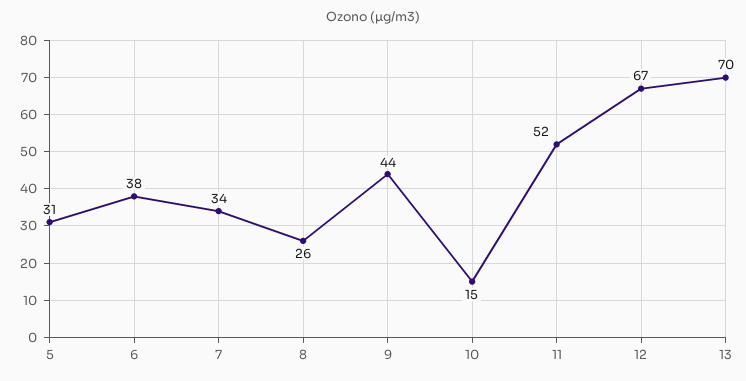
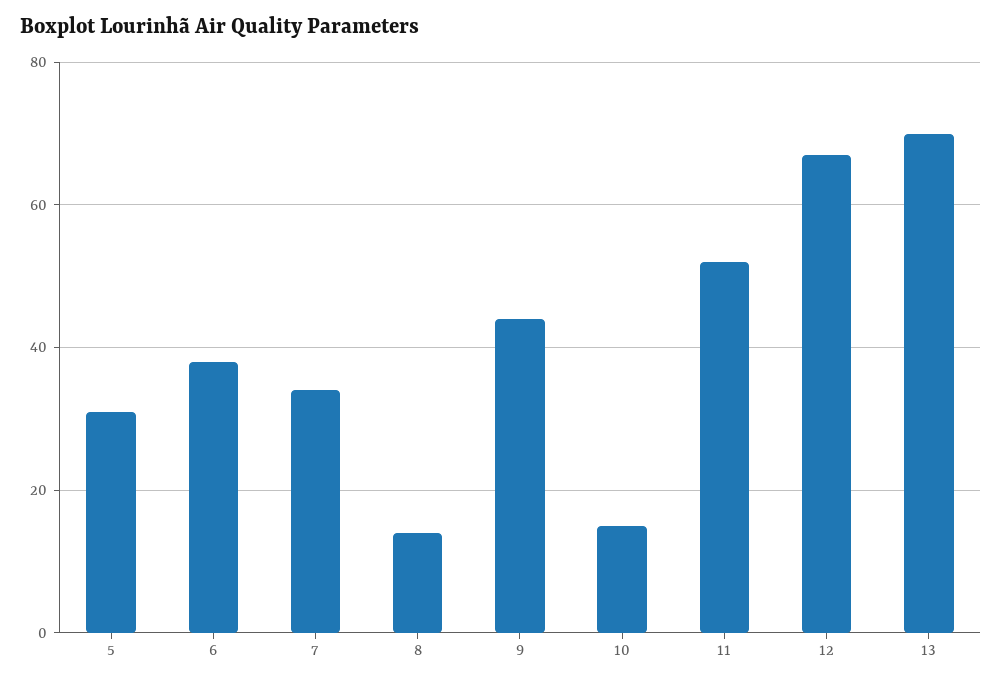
  {
    "5": 31,
    "6": 38,
    "7": 34,
-   "8": 26,
+   "8": 15,
    "9": 44,
    "10": 15,
    "11": 52,
    "12": 67,
    "13": 70
  }

